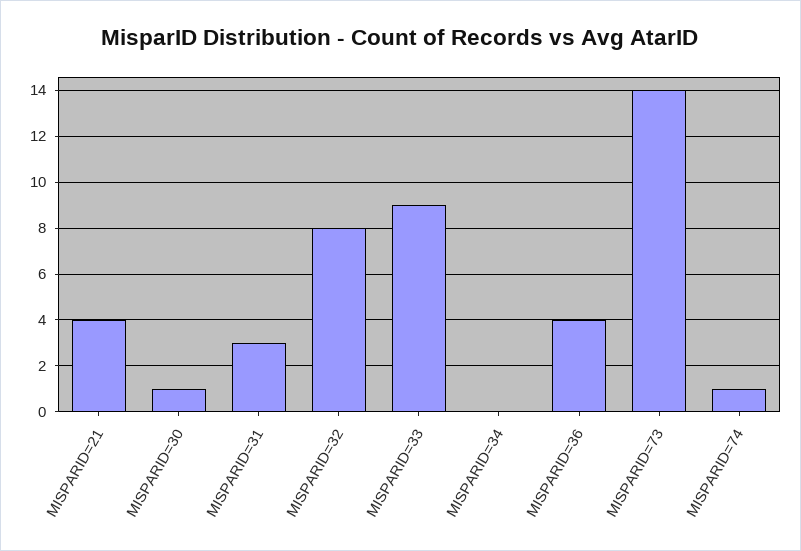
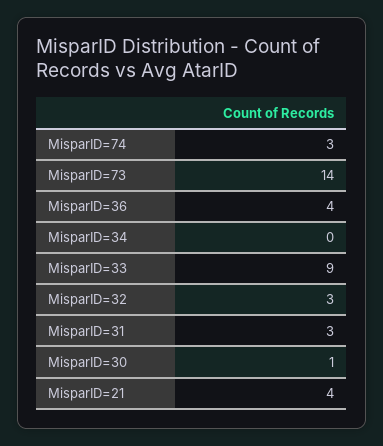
  {
    "MISPARID=21": 4,
    "MISPARID=30": 1,
    "MISPARID=31": 3,
-   "MISPARID=32": 8,
+   "MISPARID=32": 3,
    "MISPARID=33": 9,
    "MISPARID=34": 0,
    "MISPARID=36": 4,
    "MISPARID=73": 14,
-   "MISPARID=74": 1
+   "MISPARID=74": 3
  }

